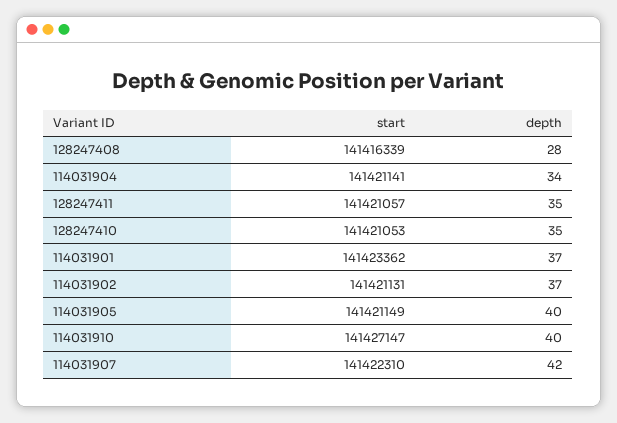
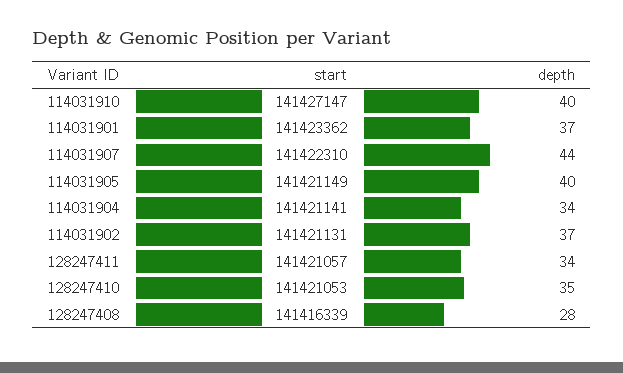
  {
    "start": {
      "128247408": 141416339,
      "114031904": 141421141,
      "128247411": 141421057,
      "128247410": 141421053,
      "114031901": 141423362,
      "114031902": 141421131,
      "114031905": 141421149,
      "114031910": 141427147,
      "114031907": 141422310
    },
    "depth": {
      "128247408": 28,
      "114031904": 34,
-     "128247411": 35,
+     "128247411": 34,
      "128247410": 35,
      "114031901": 37,
      "114031902": 37,
      "114031905": 40,
      "114031910": 40,
-     "114031907": 42
+     "114031907": 44
    }
  }

